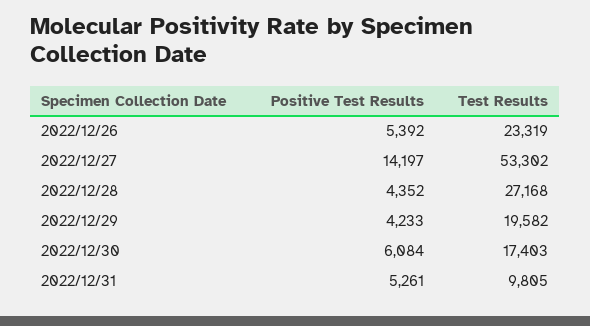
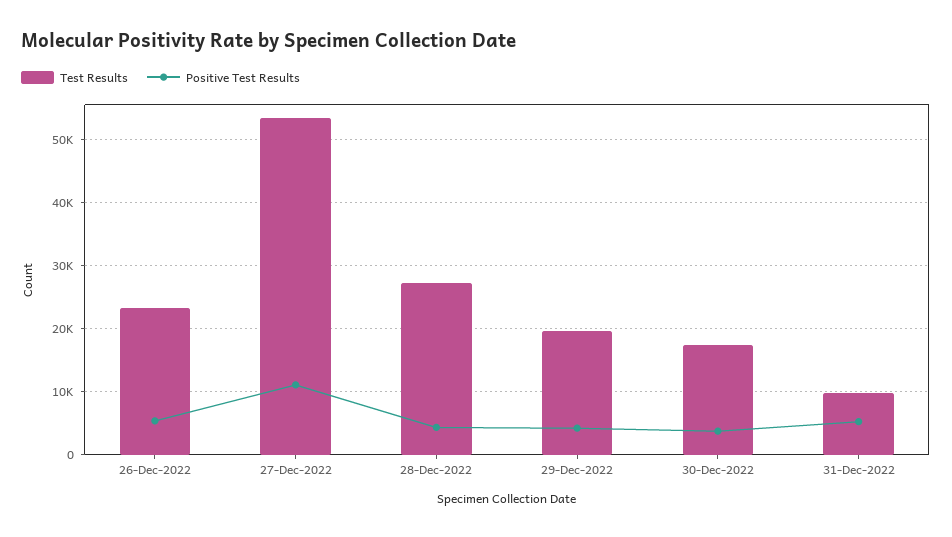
  {
    "Positive Test Results": {
      "2022/12/26": 5392,
-     "2022/12/27": 14197,
+     "2022/12/27": 11000,
      "2022/12/28": 4352,
      "2022/12/29": 4233,
-     "2022/12/30": 6084,
+     "2022/12/30": 4000,
      "2022/12/31": 5261
    },
    "Test Results": {
      "2022/12/26": 23319,
      "2022/12/27": 53302,
      "2022/12/28": 27168,
      "2022/12/29": 19582,
      "2022/12/30": 17403,
      "2022/12/31": 9805
    }
  }

